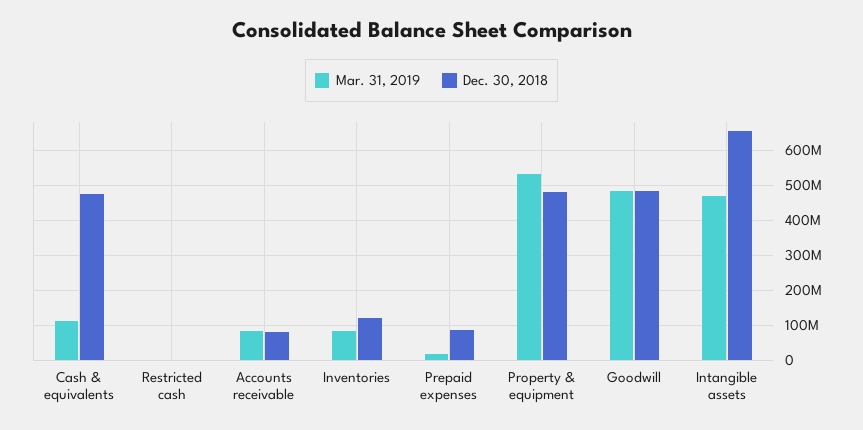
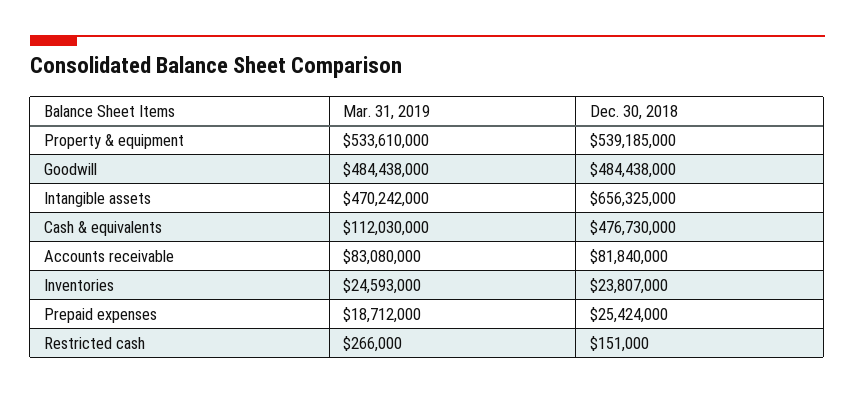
  {
    "Mar. 31, 2019": {
      "Cash & equivalents": 112030000,
      "Restricted cash": 266000,
      "Accounts receivable": 83080000,
-     "Inventories": 80000000,
+     "Inventories": 24593000,
      "Prepaid expenses": 18712000,
      "Property & equipment": 533610000,
      "Goodwill": 484438000,
      "Intangible assets": 470242000
    },
    "Dec. 30, 2018": {
      "Cash & equivalents": 476730000,
      "Restricted cash": 151000,
      "Accounts receivable": 81840000,
-     "Inventories": 120000000,
+     "Inventories": 23807000,
-     "Prepaid expenses": 80000000,
+     "Prepaid expenses": 25424000,
-     "Property & equipment": 480000000,
+     "Property & equipment": 539185000,
      "Goodwill": 484438000,
      "Intangible assets": 656325000
    }
  }

